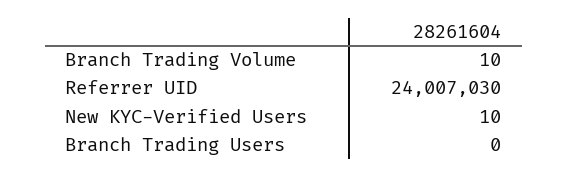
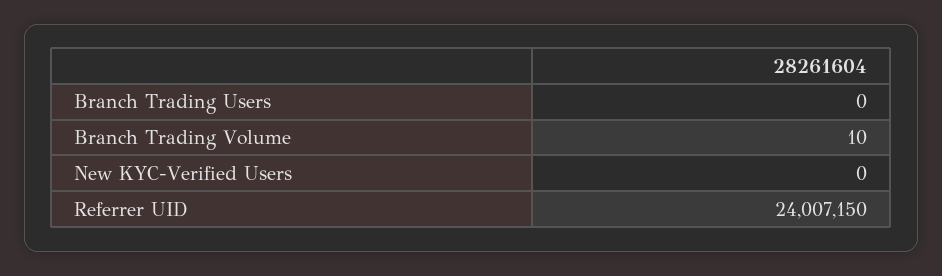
  {
    "Branch Trading Volume": 10,
-   "Referrer UID": 24007030,
+   "Referrer UID": 24007150,
-   "New KYC-Verified Users": 10,
+   "New KYC-Verified Users": 0,
    "Branch Trading Users": 0
  }

